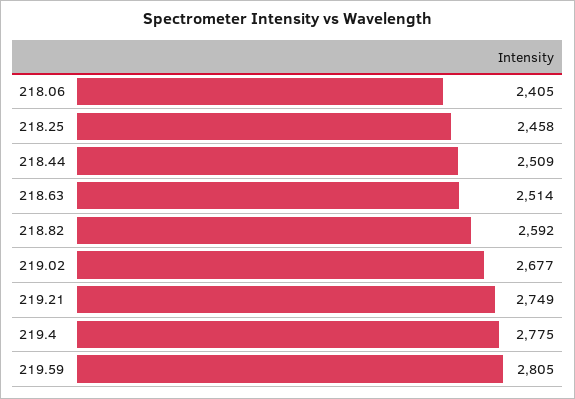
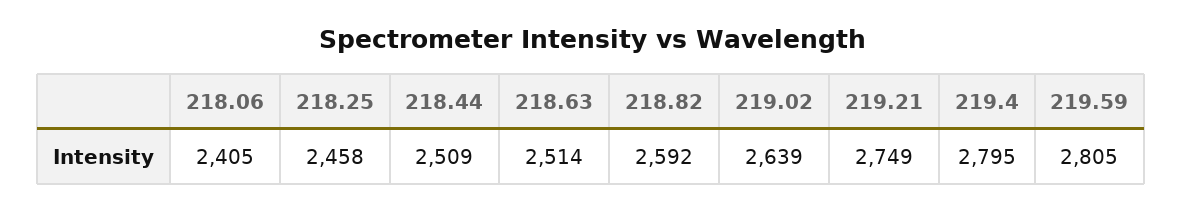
  {
    "218.06": 2405,
    "218.25": 2458,
    "218.44": 2509,
    "218.63": 2514,
    "218.82": 2592,
-   "219.02": 2677,
+   "219.02": 2639,
    "219.21": 2749,
-   "219.4": 2775,
+   "219.4": 2795,
    "219.59": 2805
  }

